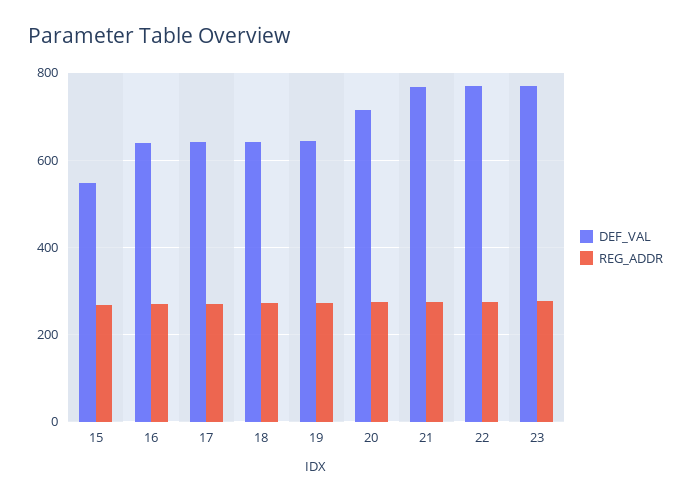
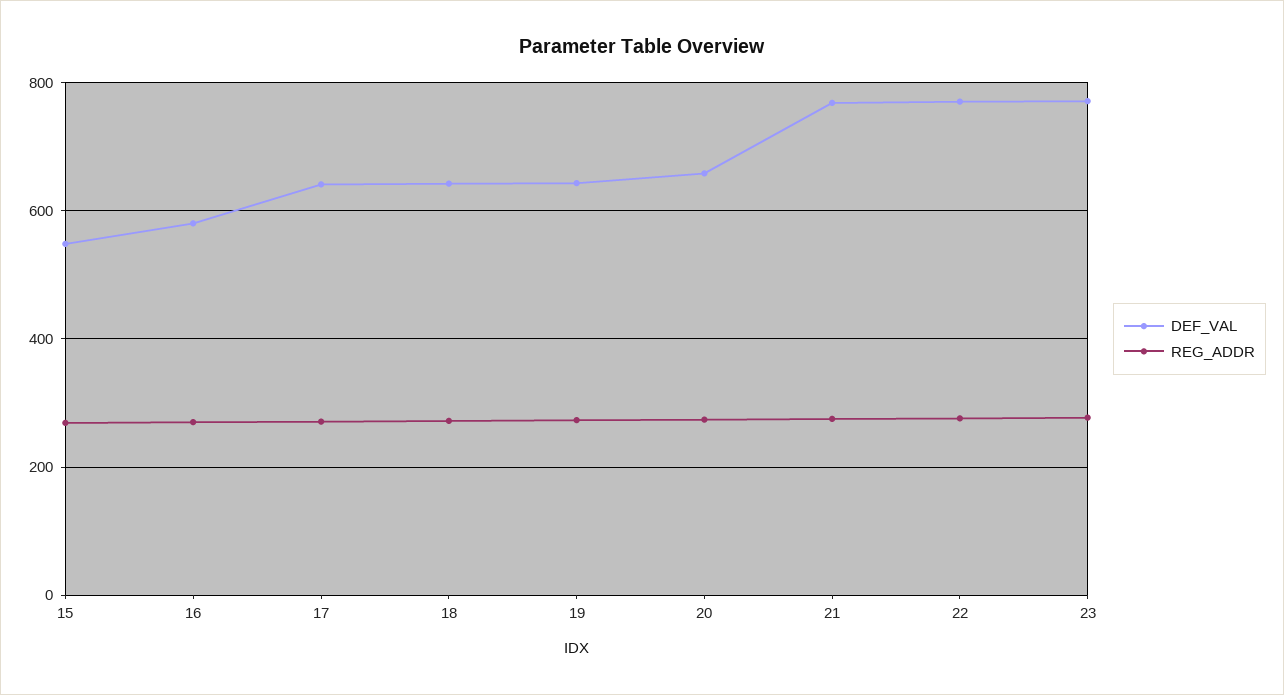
  {
    "DEF_VAL": {
      "15": 540,
-     "16": 640,
+     "16": 580,
      "17": 640,
      "18": 640,
      "19": 640,
-     "20": 720,
+     "20": 660,
      "21": 760,
      "22": 780,
      "23": 780
    },
    "REG_ADDR": {
      "15": 260,
      "16": 280,
      "17": 280,
      "18": 280,
      "19": 280,
      "20": 280,
      "21": 280,
      "22": 280,
      "23": 280
    }
  }

